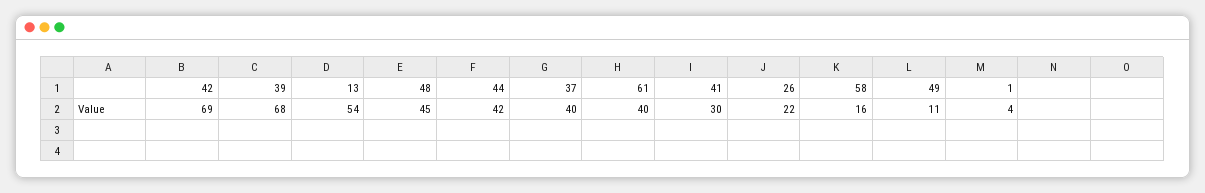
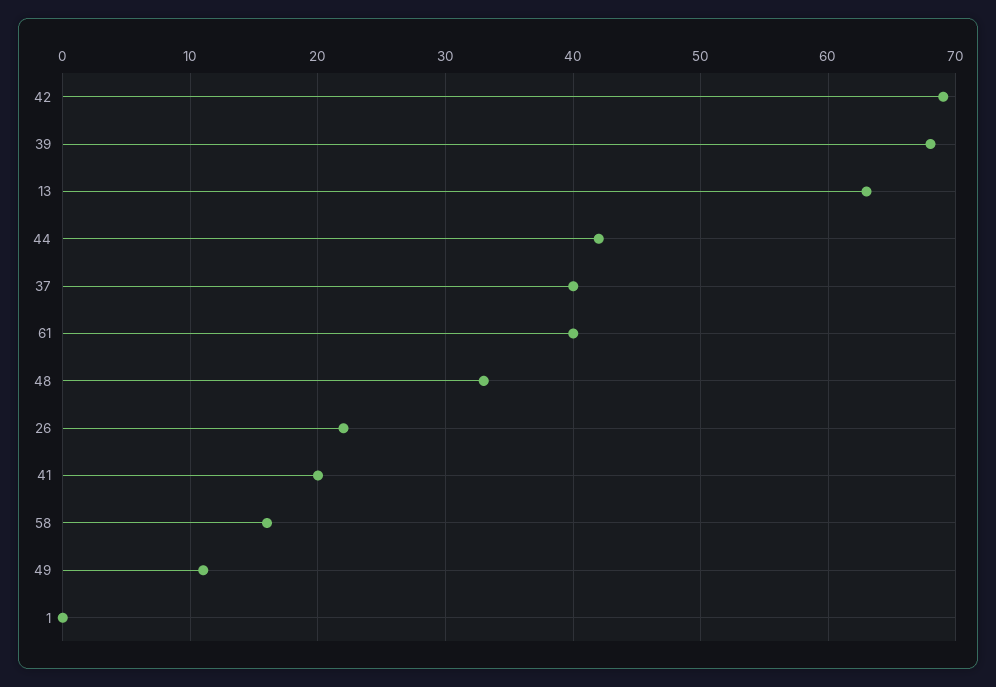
  {
    "42": 69,
    "39": 68,
-   "13": 54,
+   "13": 63,
-   "48": 45,
+   "48": 33,
    "44": 42,
    "37": 40,
    "61": 40,
-   "41": 30,
+   "41": 20,
    "26": 22,
    "58": 16,
    "49": 11,
-   "1": 4
+   "1": 0
  }

